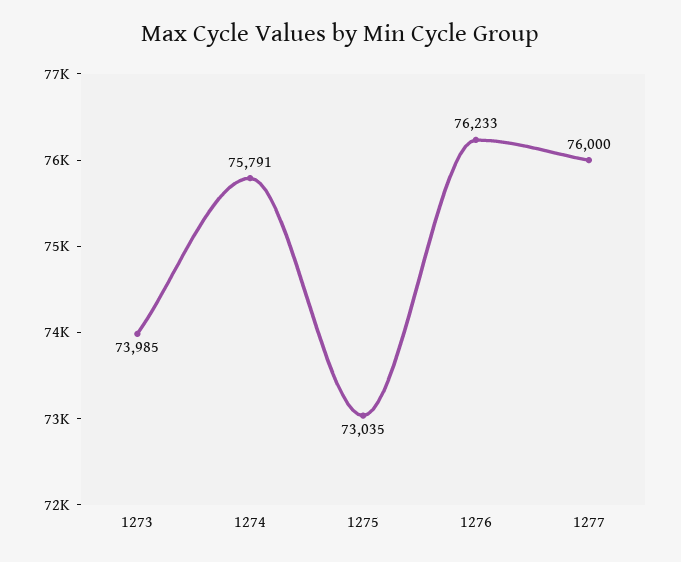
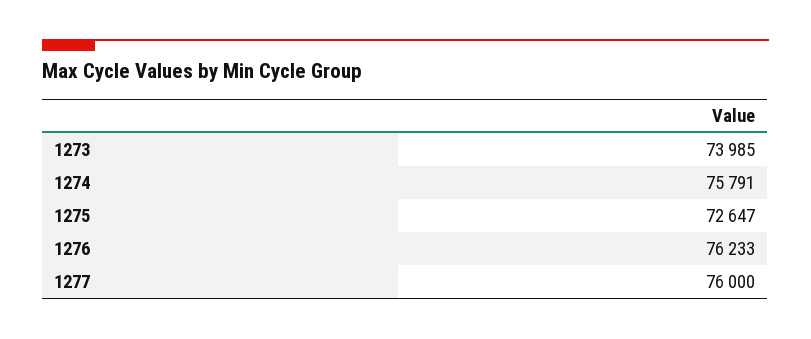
  {
    "1273": 73985,
    "1274": 75791,
-   "1275": 73035,
+   "1275": 72647,
    "1276": 76233,
    "1277": 76000
  }

